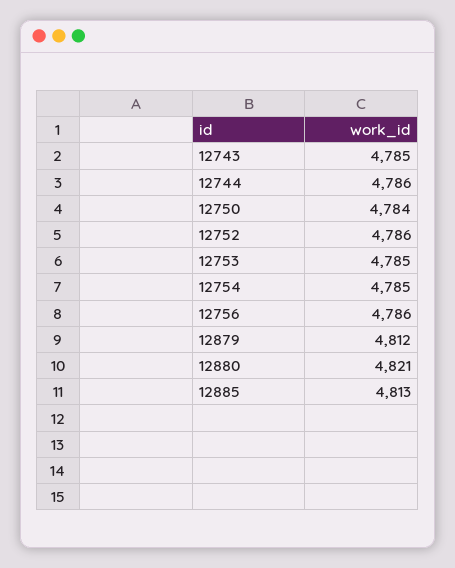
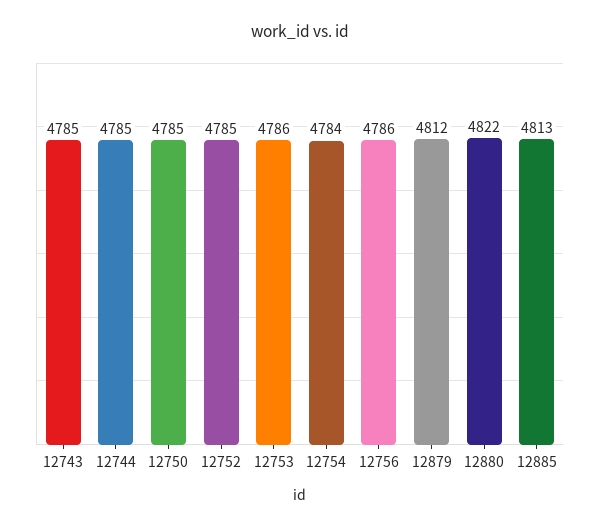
  {
    "12743": 4785,
-   "12744": 4786,
+   "12744": 4785,
-   "12750": 4784,
+   "12750": 4785,
-   "12752": 4786,
+   "12752": 4785,
-   "12753": 4785,
+   "12753": 4786,
-   "12754": 4785,
+   "12754": 4784,
    "12756": 4786,
    "12879": 4812,
-   "12880": 4821,
+   "12880": 4822,
    "12885": 4813
  }

